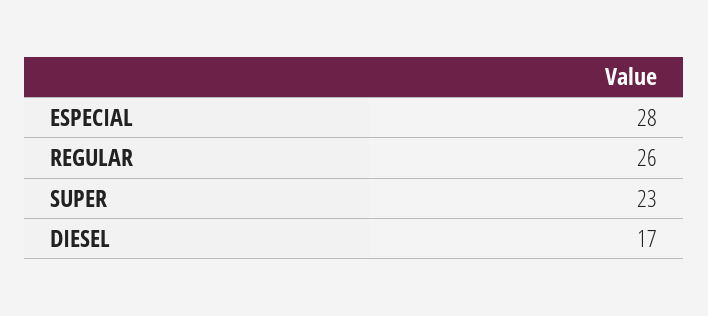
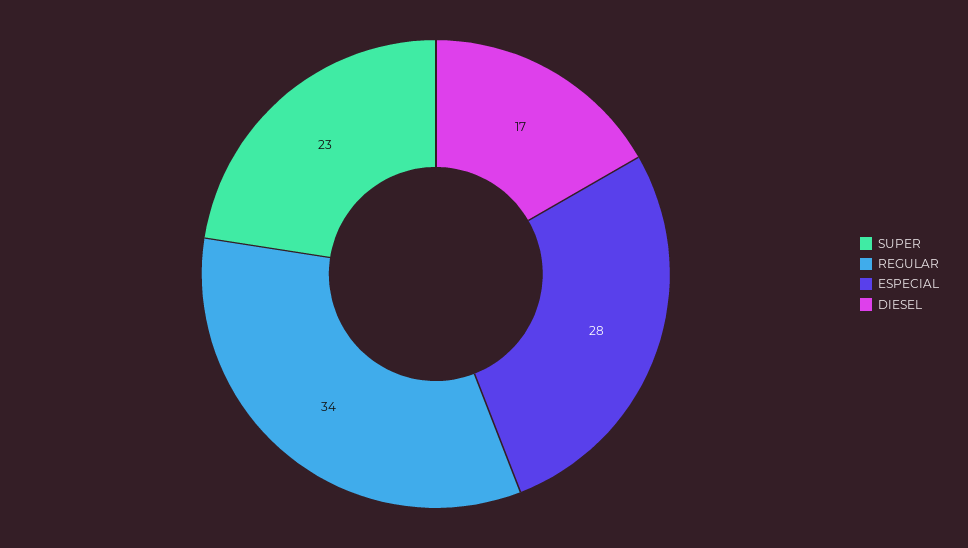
  {
    "ESPECIAL": 28,
-   "REGULAR": 26,
+   "REGULAR": 34,
    "SUPER": 23,
    "DIESEL": 17
  }

